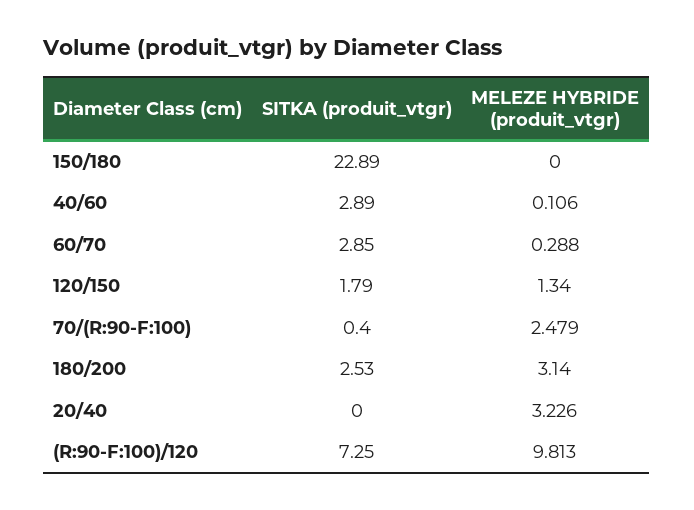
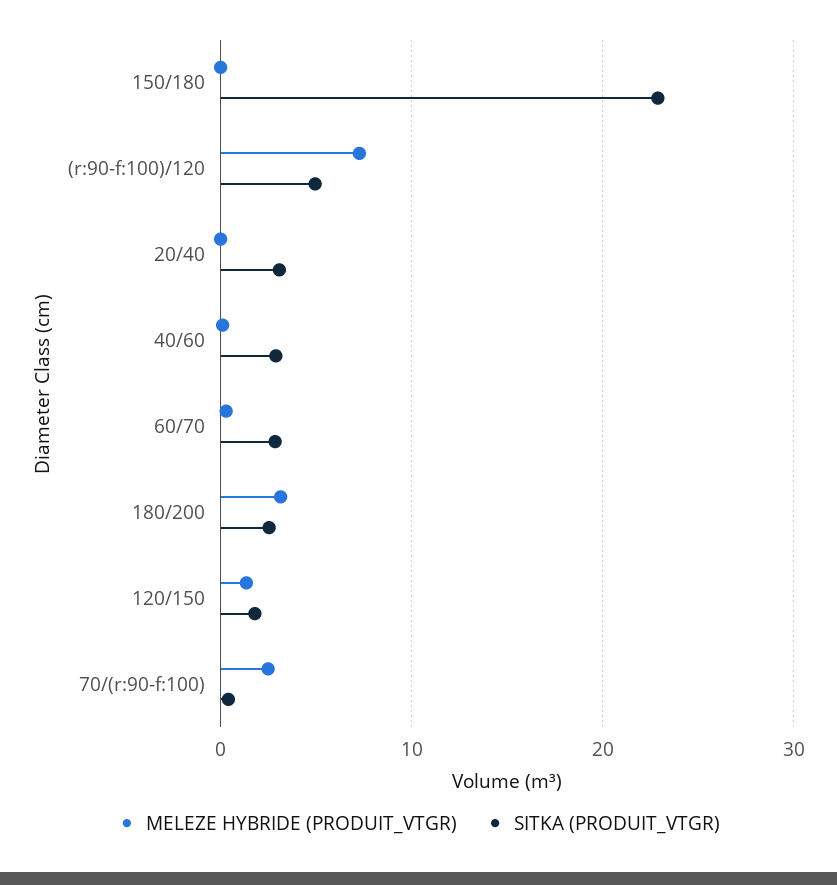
  {
    "SITKA (produit_vtgr)": {
      "150/180": 22.89,
      "40/60": 2.89,
      "60/70": 2.85,
      "120/150": 1.79,
      "70/(R:90-F:100)": 0.4,
      "180/200": 2.53,
-     "20/40": 0,
+     "20/40": 3,
-     "(R:90-F:100)/120": 7.25
+     "(R:90-F:100)/120": 5
    },
    "MELEZE HYBRIDE (produit_vtgr)": {
      "150/180": 0,
      "40/60": 0.106,
      "60/70": 0.288,
      "120/150": 1.34,
      "70/(R:90-F:100)": 2.479,
      "180/200": 3.14,
-     "20/40": 3.226,
+     "20/40": 0,
-     "(R:90-F:100)/120": 9.813
+     "(R:90-F:100)/120": 7
    }
  }

